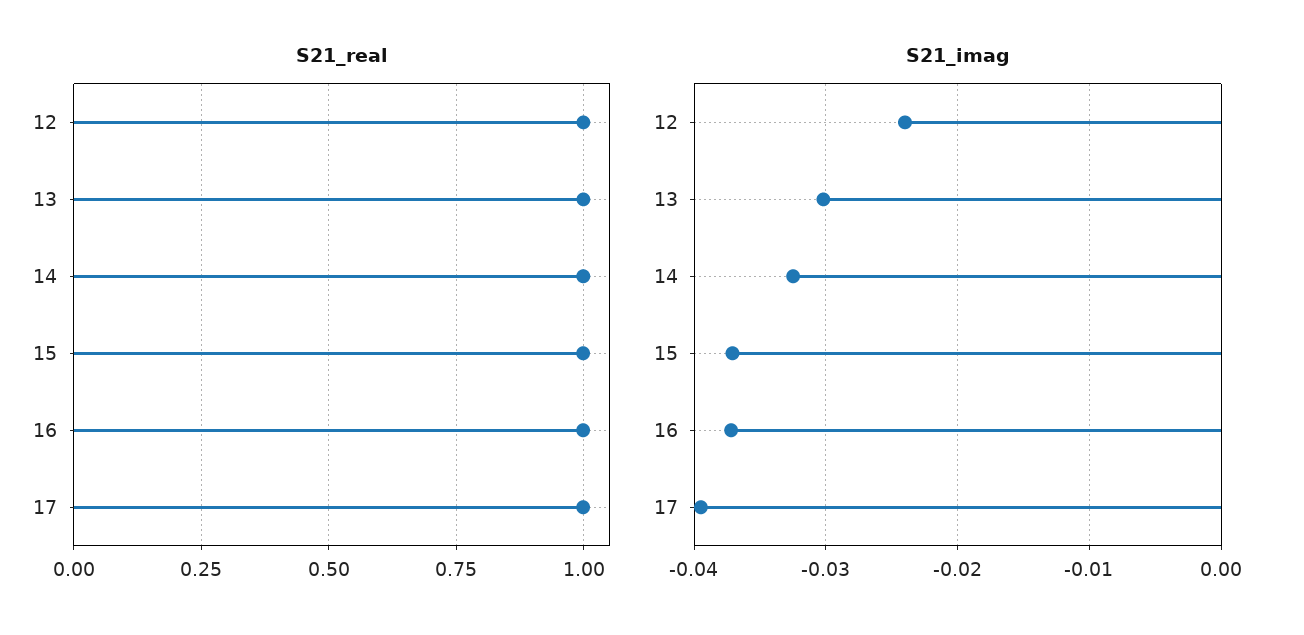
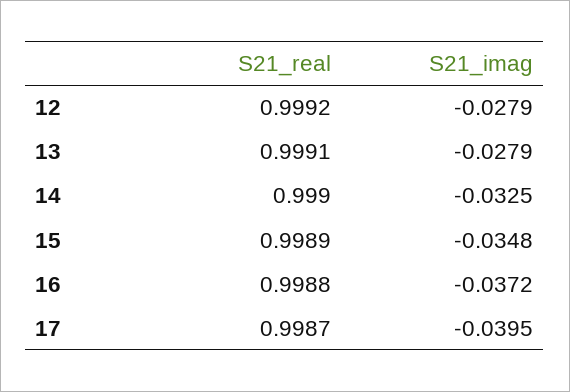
  {
    "S21_real": {
      "12": 0.9992,
      "13": 0.9991,
      "14": 0.999,
      "15": 0.9989,
      "16": 0.9988,
      "17": 0.9987
    },
    "S21_imag": {
-     "12": -0.024,
+     "12": -0.0279,
-     "13": -0.03,
+     "13": -0.0279,
      "14": -0.0325,
-     "15": -0.037,
+     "15": -0.0348,
      "16": -0.0372,
      "17": -0.0395
    }
  }

